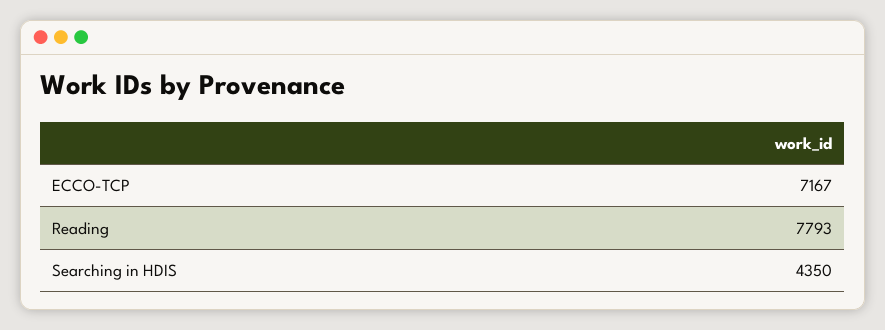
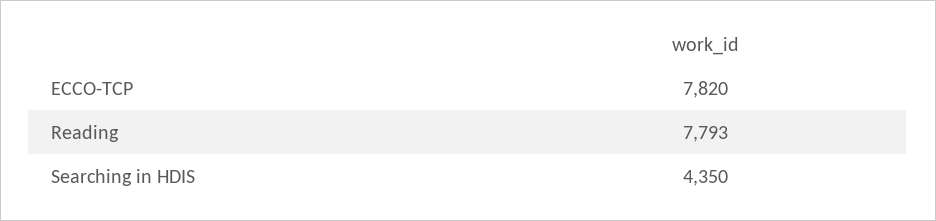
  {
-   "ECCO-TCP": 7167,
+   "ECCO-TCP": 7820,
    "Reading": 7793,
    "Searching in HDIS": 4350
  }

